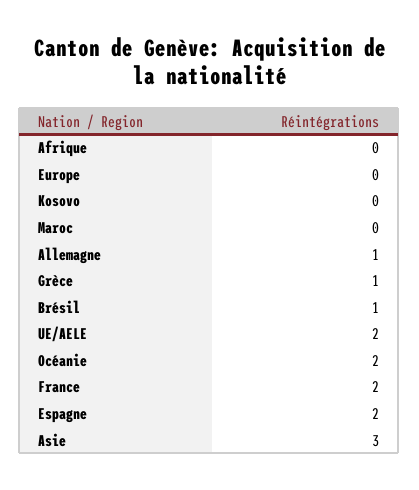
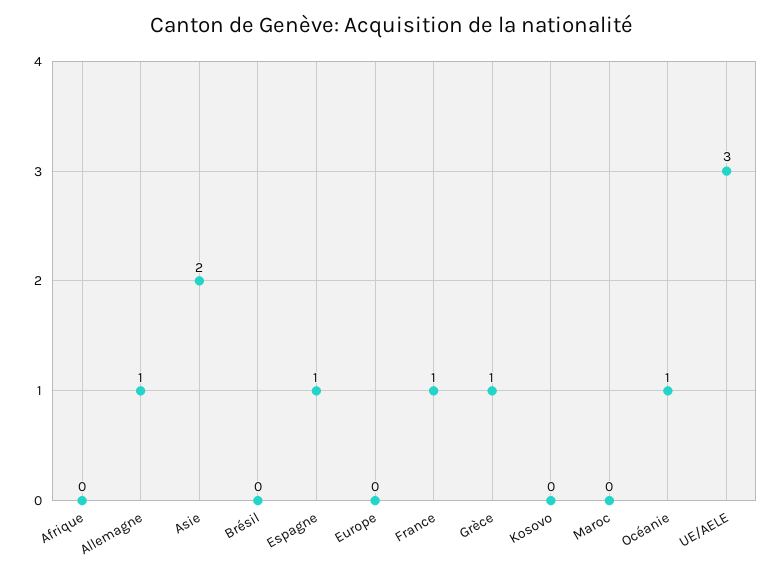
  {
    "Afrique": 0,
    "Europe": 0,
    "Kosovo": 0,
    "Maroc": 0,
    "Allemagne": 1,
    "Grèce": 1,
-   "Brésil": 1,
+   "Brésil": 0,
-   "UE/AELE": 2,
+   "UE/AELE": 3,
-   "Océanie": 2,
+   "Océanie": 1,
-   "France": 2,
+   "France": 1,
-   "Espagne": 2,
+   "Espagne": 1,
-   "Asie": 3
+   "Asie": 2
  }

